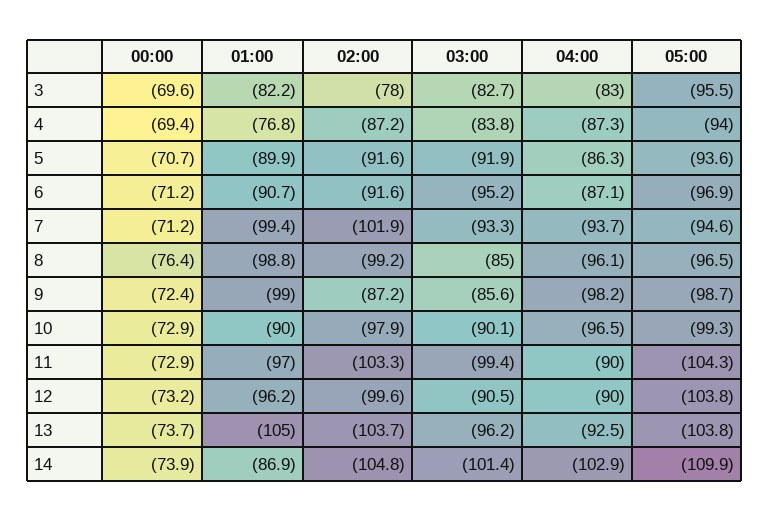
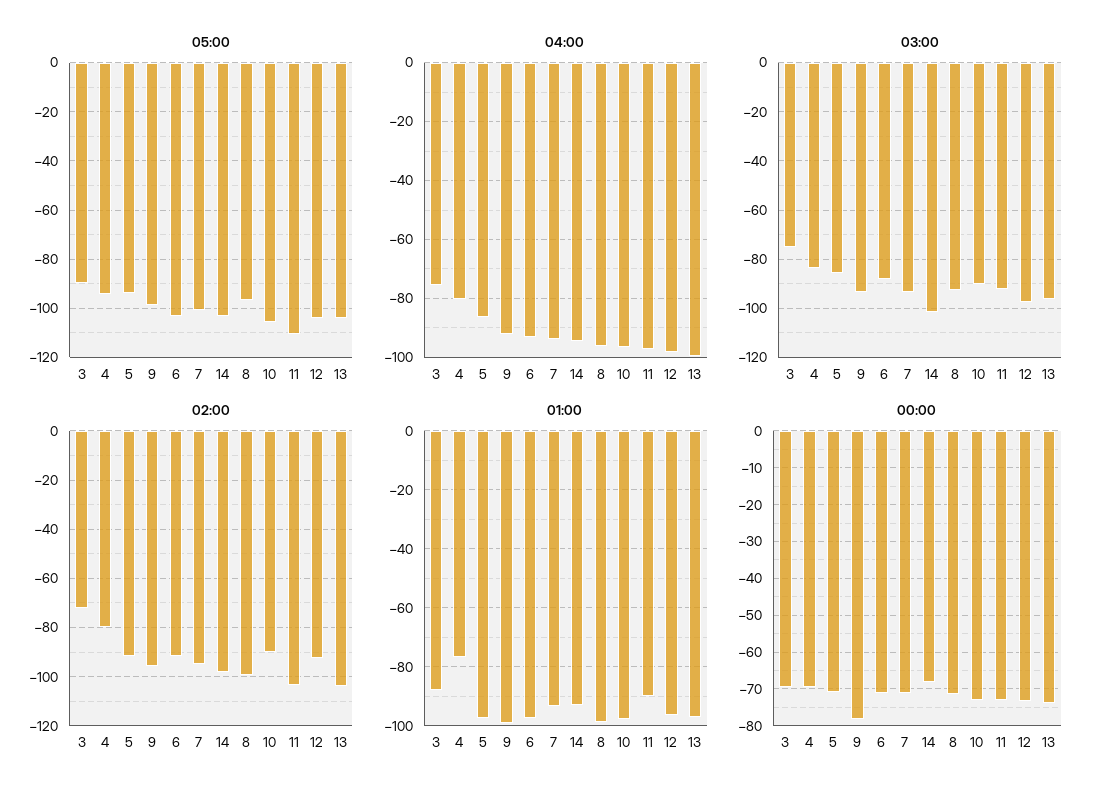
  {
    "00:00": {
      "3": -69.6,
      "4": -69.4,
      "5": -70.7,
      "6": -71.2,
      "7": -71.2,
-     "8": -76.4,
+     "8": -72,
-     "9": -72.4,
+     "9": -78,
      "10": -72.9,
      "11": -72.9,
      "12": -73.2,
      "13": -73.7,
-     "14": -73.9
+     "14": -68
    },
    "01:00": {
-     "3": -82.2,
+     "3": -87.5,
      "4": -76.8,
-     "5": -89.9,
+     "5": -97.5,
-     "6": -90.7,
+     "6": -97.5,
-     "7": -99.4,
+     "7": -92.5,
      "8": -98.8,
      "9": -99,
-     "10": -90,
+     "10": -97.5,
-     "11": -97,
+     "11": -90,
      "12": -96.2,
-     "13": -105,
+     "13": -97.5,
-     "14": -86.9
+     "14": -92.5
    },
    "02:00": {
-     "3": -78,
+     "3": -72.5,
-     "4": -87.2,
+     "4": -80,
      "5": -91.6,
      "6": -91.6,
-     "7": -101.9,
+     "7": -95,
      "8": -99.2,
-     "9": -87.2,
+     "9": -95,
-     "10": -97.9,
+     "10": -90,
      "11": -103.3,
-     "12": -99.6,
+     "12": -92.5,
      "13": -103.7,
-     "14": -104.8
+     "14": -97.5
    },
    "03:00": {
-     "3": -82.7,
+     "3": -75,
      "4": -83.8,
-     "5": -91.9,
+     "5": -85,
-     "6": -95.2,
+     "6": -87.5,
      "7": -93.3,
-     "8": -85,
+     "8": -92.5,
-     "9": -85.6,
+     "9": -92.5,
      "10": -90.1,
-     "11": -99.4,
+     "11": -92.5,
-     "12": -90.5,
+     "12": -97.5,
      "13": -96.2,
      "14": -101.4
    },
    "04:00": {
-     "3": -83,
+     "3": -75,
-     "4": -87.3,
+     "4": -80,
      "5": -86.3,
-     "6": -87.1,
+     "6": -92.5,
      "7": -93.7,
      "8": -96.1,
-     "9": -98.2,
+     "9": -92.5,
      "10": -96.5,
-     "11": -90,
+     "11": -97.5,
-     "12": -90,
+     "12": -97.5,
-     "13": -92.5,
+     "13": -100,
-     "14": -102.9
+     "14": -95
    },
    "05:00": {
-     "3": -95.5,
+     "3": -90,
      "4": -94,
      "5": -93.6,
-     "6": -96.9,
+     "6": -102.5,
-     "7": -94.6,
+     "7": -100,
      "8": -96.5,
      "9": -98.7,
-     "10": -99.3,
+     "10": -105,
-     "11": -104.3,
+     "11": -110,
      "12": -103.8,
      "13": -103.8,
-     "14": -109.9
+     "14": -102.5
    }
  }

